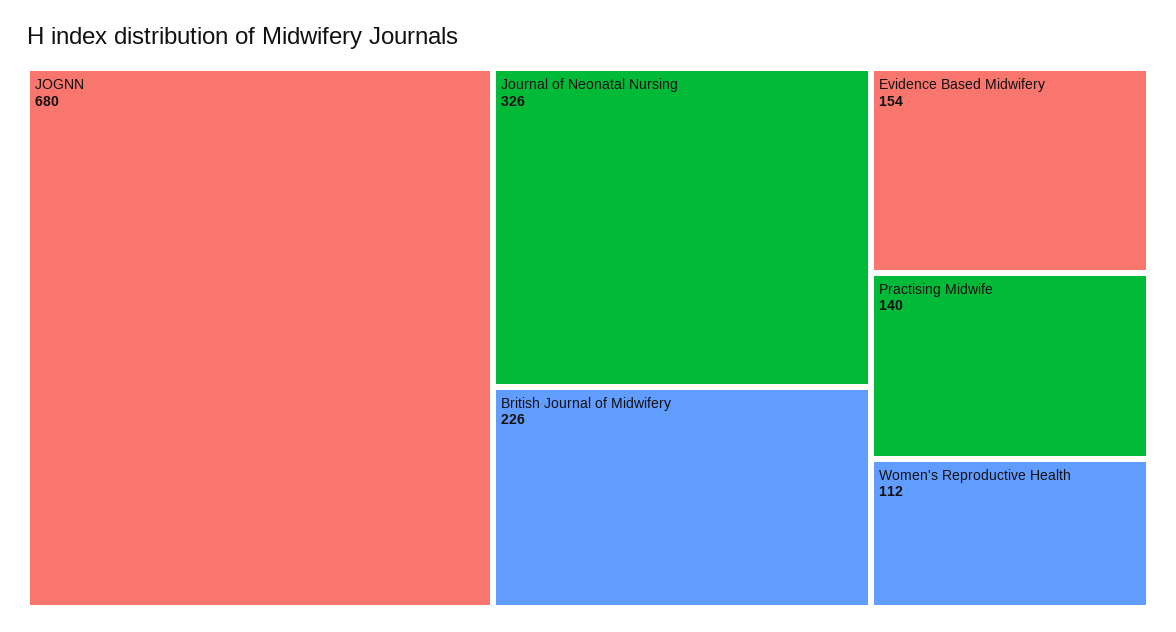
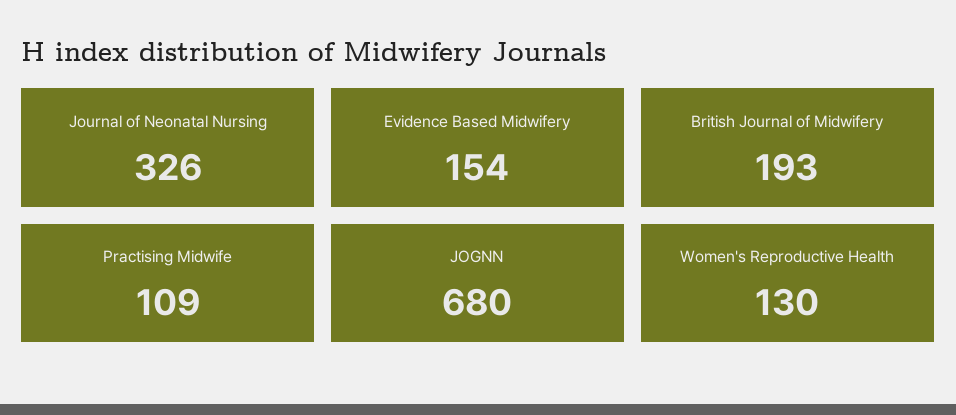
  {
    "JOGNN": 680,
    "Journal of Neonatal Nursing": 326,
-   "British Journal of Midwifery": 226,
+   "British Journal of Midwifery": 193,
    "Evidence Based Midwifery": 154,
-   "Practising Midwife": 140,
+   "Practising Midwife": 109,
-   "Women's Reproductive Health": 112
+   "Women's Reproductive Health": 130
  }

